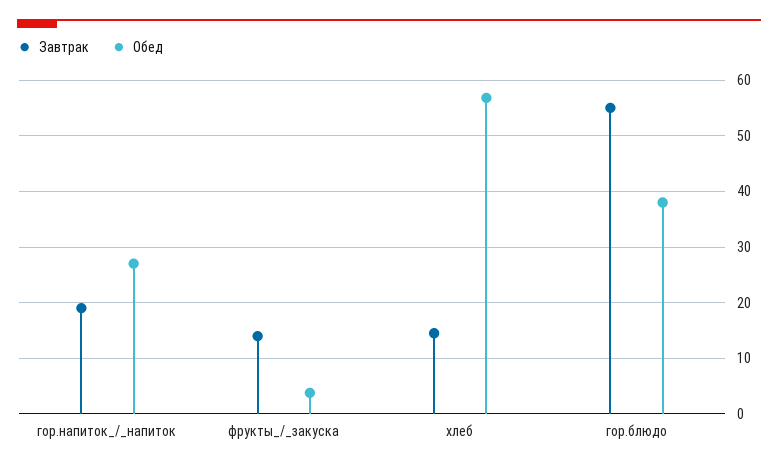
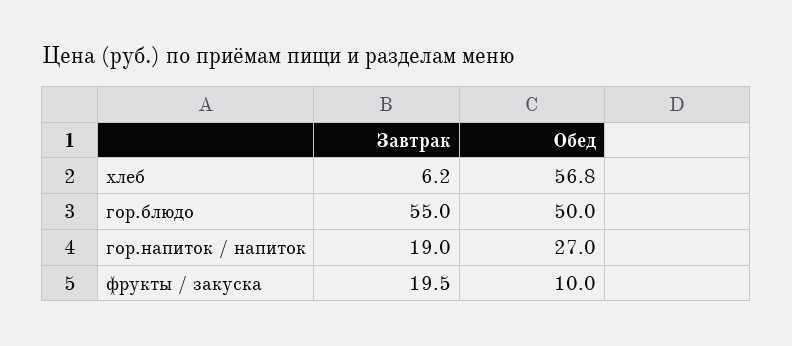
  {
    "Завтрак": {
      "гор.напиток_/_напиток": 19,
-     "фрукты_/_закуска": 14,
+     "фрукты_/_закуска": 19.5,
-     "хлеб": 14,
+     "хлеб": 6.2,
      "гор.блюдо": 55
    },
    "Обед": {
      "гор.напиток_/_напиток": 27,
-     "фрукты_/_закуска": 4,
+     "фрукты_/_закуска": 10,
      "хлеб": 56.8,
-     "гор.блюдо": 38
+     "гор.блюдо": 50
    }
  }

